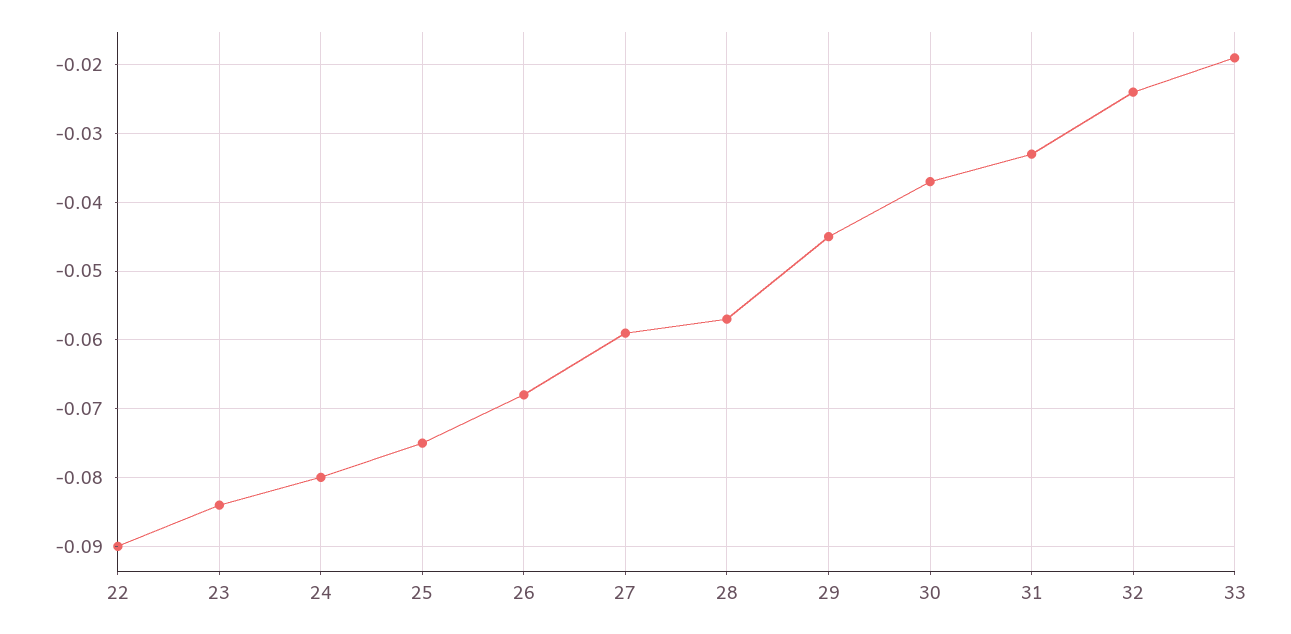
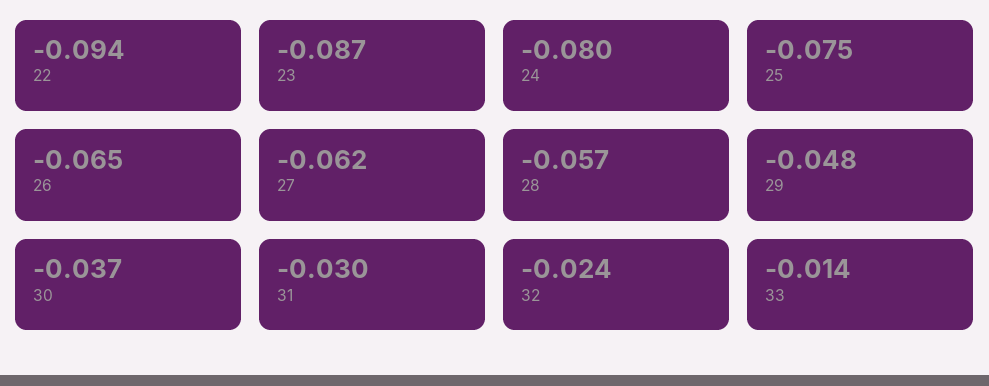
  {
-   "22": -0.09,
+   "22": -0.094,
-   "23": -0.084,
+   "23": -0.087,
    "24": -0.08,
    "25": -0.075,
-   "26": -0.068,
+   "26": -0.065,
-   "27": -0.059,
+   "27": -0.062,
    "28": -0.057,
-   "29": -0.045,
+   "29": -0.048,
    "30": -0.037,
-   "31": -0.033,
+   "31": -0.03,
    "32": -0.024,
-   "33": -0.019
+   "33": -0.014
  }

